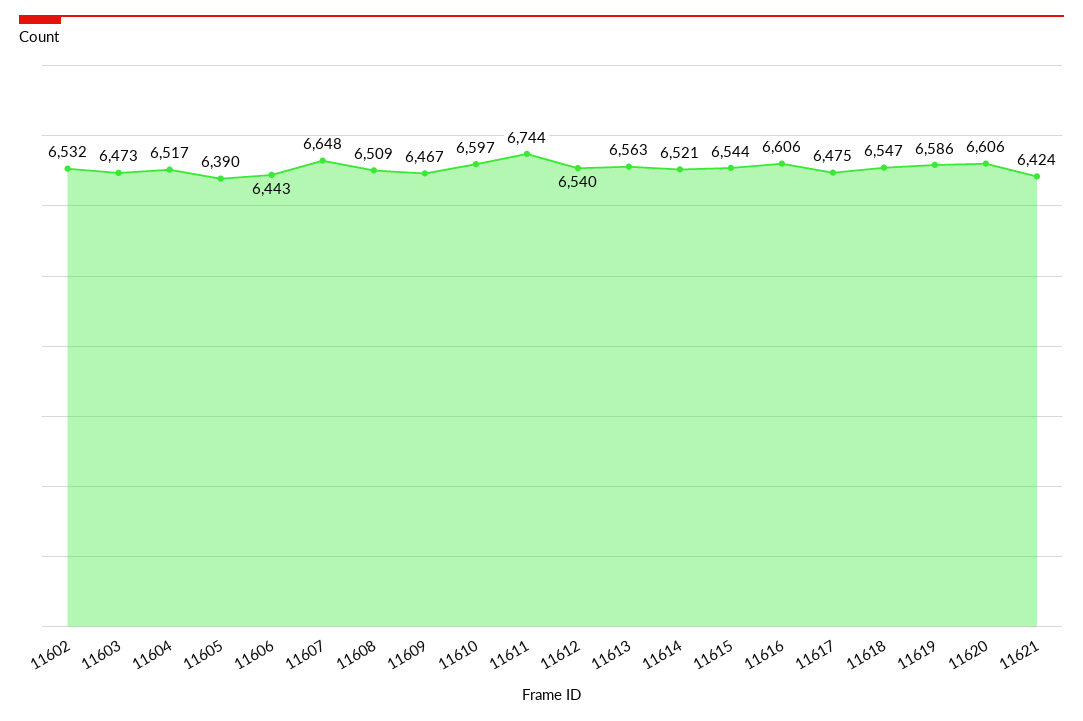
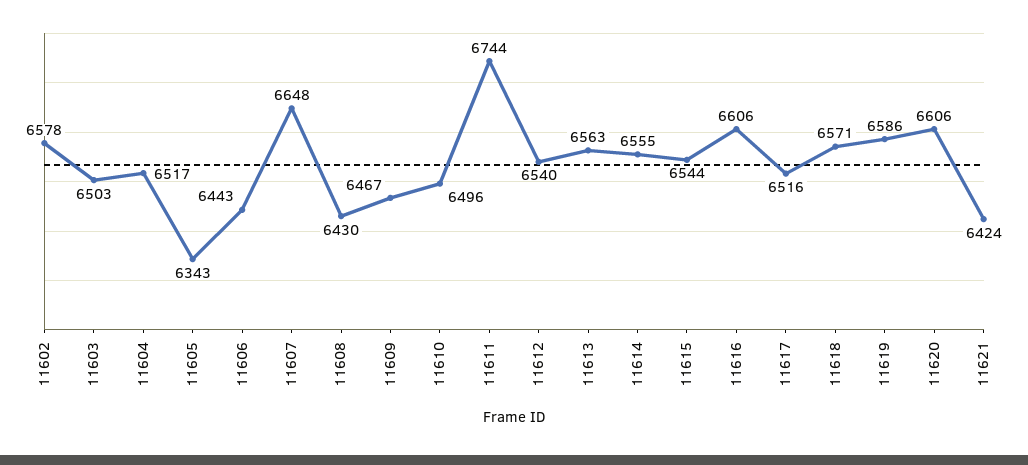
  {
-   "11602": 6532,
+   "11602": 6578,
-   "11603": 6473,
+   "11603": 6503,
    "11604": 6517,
-   "11605": 6390,
+   "11605": 6343,
    "11606": 6443,
    "11607": 6648,
-   "11608": 6509,
+   "11608": 6430,
    "11609": 6467,
-   "11610": 6597,
+   "11610": 6496,
    "11611": 6744,
    "11612": 6540,
    "11613": 6563,
-   "11614": 6521,
+   "11614": 6555,
    "11615": 6544,
    "11616": 6606,
-   "11617": 6475,
+   "11617": 6516,
-   "11618": 6547,
+   "11618": 6571,
    "11619": 6586,
    "11620": 6606,
    "11621": 6424
  }

